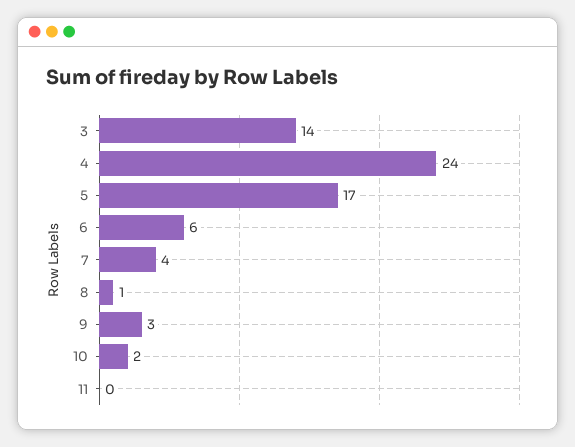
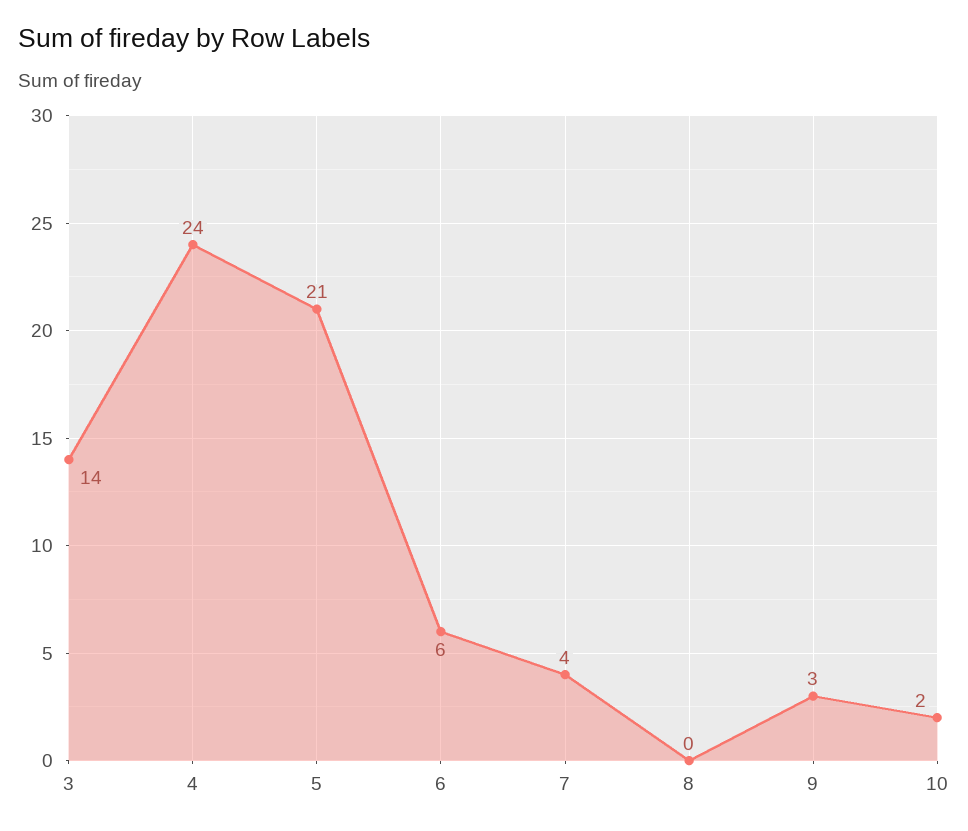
  {
    "3": 14,
    "4": 24,
-   "5": 17,
+   "5": 21,
    "6": 6,
    "7": 4,
-   "8": 1,
+   "8": 0,
    "9": 3,
-   "10": 2,
+   "10": 2
-   "11": 0
  }

